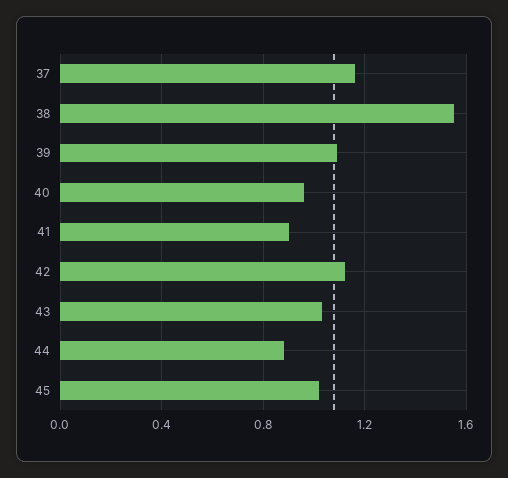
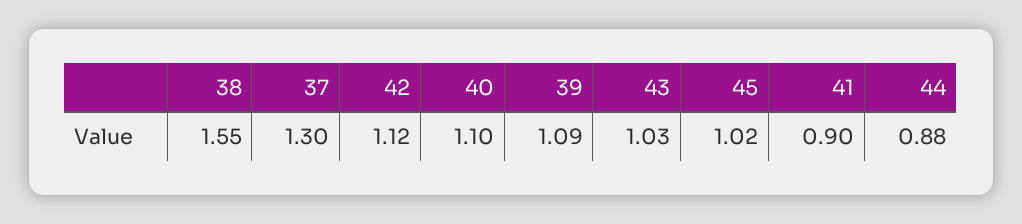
  {
-   "37": 1.15,
+   "37": 1.3,
    "38": 1.55,
    "39": 1.09,
-   "40": 0.95,
+   "40": 1.1,
    "41": 0.9,
    "42": 1.12,
    "43": 1.03,
    "44": 0.88,
    "45": 1.02
  }

